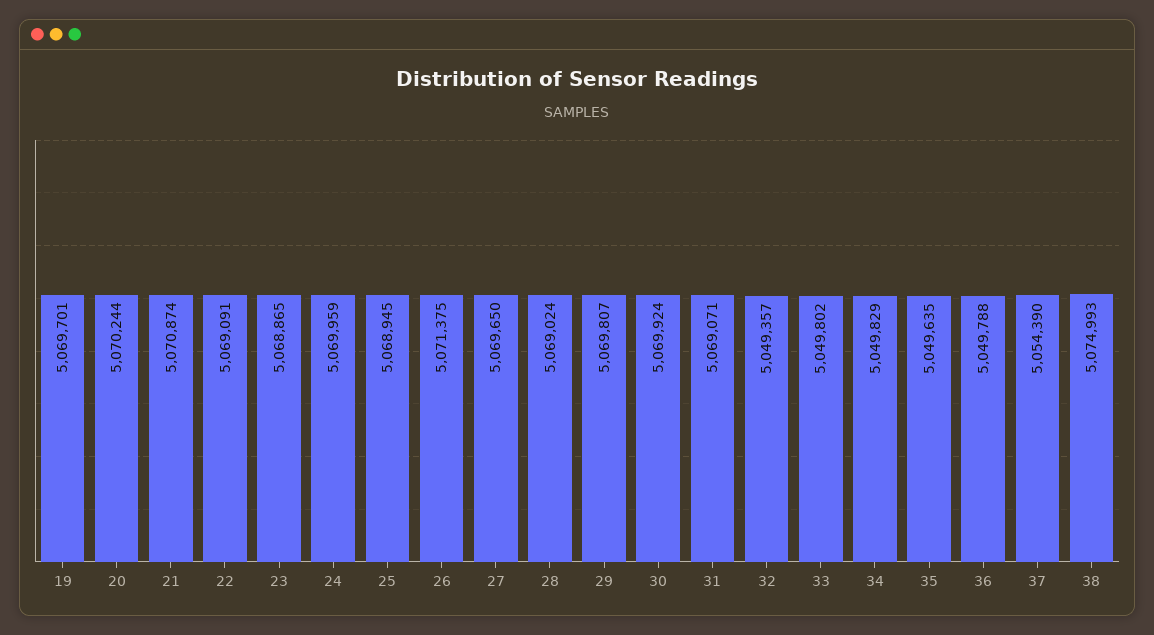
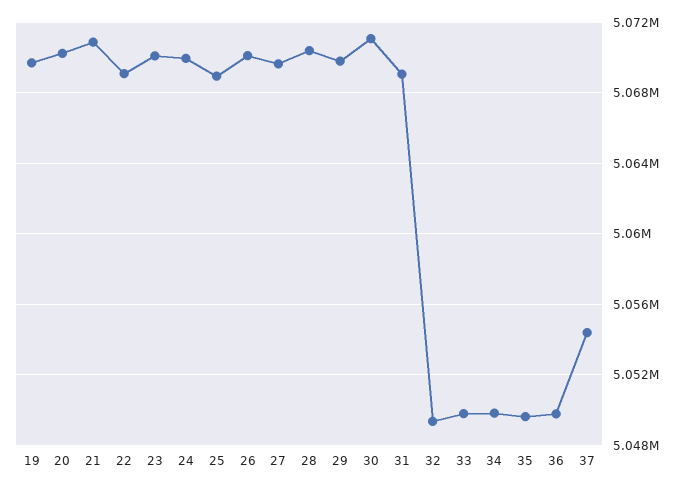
  {
    "19": 5069701,
    "20": 5070244,
    "21": 5070874,
    "22": 5069091,
-   "23": 5068865,
+   "23": 5070000,
    "24": 5069959,
    "25": 5068945,
-   "26": 5071375,
+   "26": 5070000,
    "27": 5069650,
-   "28": 5069024,
+   "28": 5070500,
    "29": 5069807,
-   "30": 5069924,
+   "30": 5071000,
    "31": 5069071,
    "32": 5049357,
    "33": 5049802,
    "34": 5049829,
    "35": 5049635,
    "36": 5049788,
-   "37": 5054390,
+   "37": 5054390
-   "38": 5074993
  }

